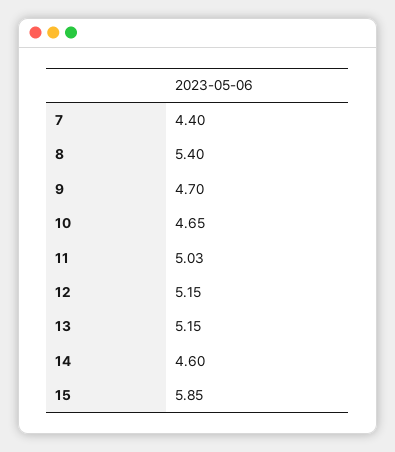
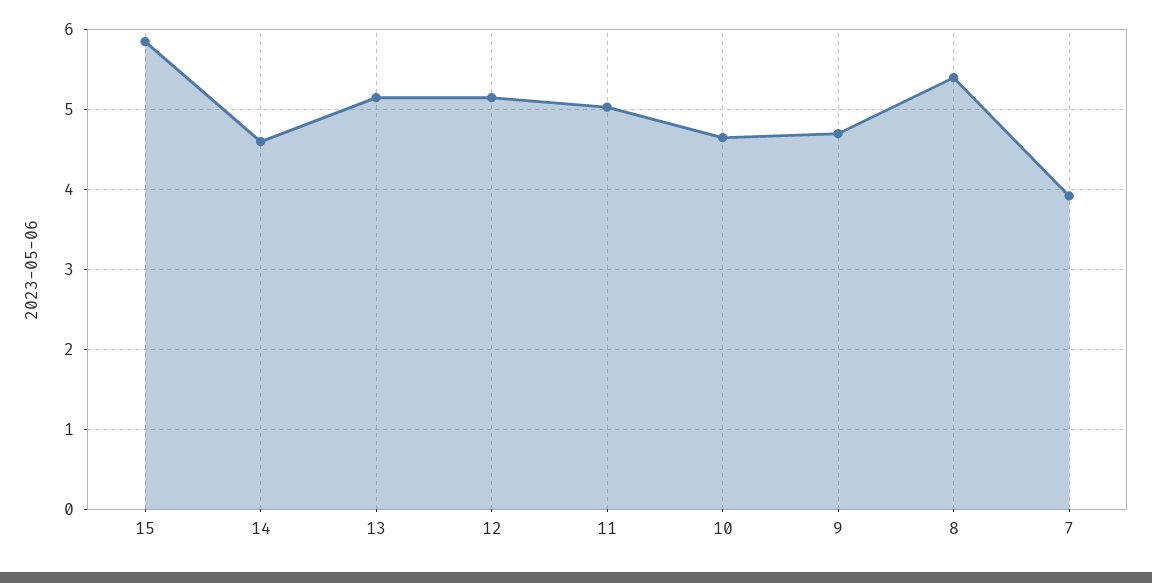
  {
-   "7": 4.4,
+   "7": 3.9,
    "8": 5.4,
    "9": 4.7,
    "10": 4.65,
    "11": 5.03,
    "12": 5.15,
    "13": 5.15,
    "14": 4.6,
    "15": 5.85
  }

